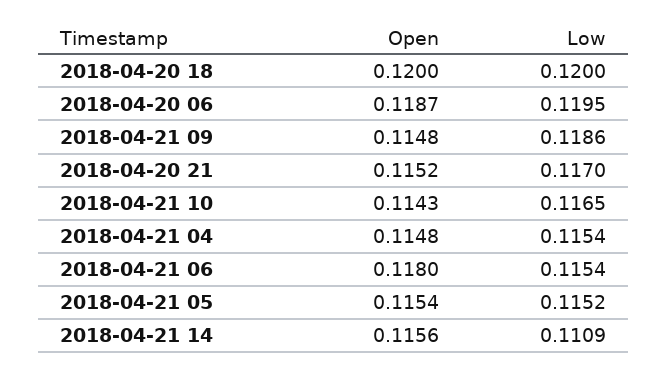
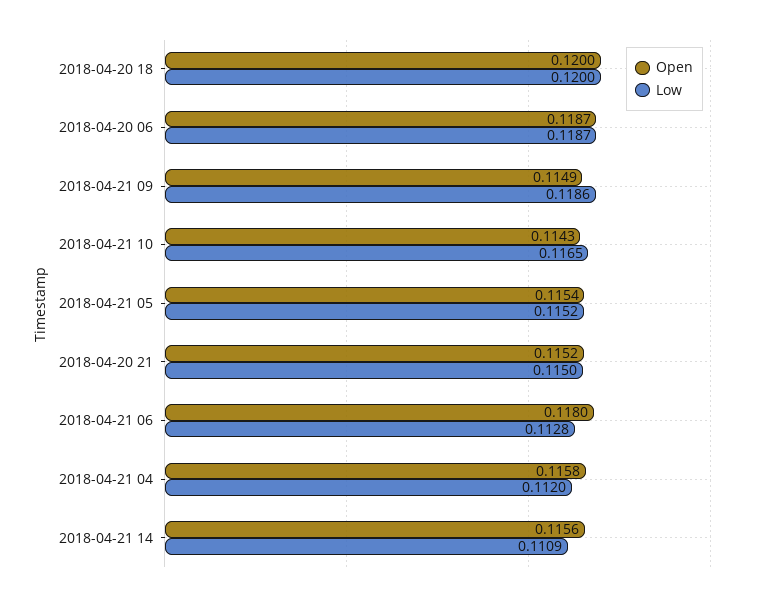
  {
    "Open": {
      "2018-04-20 18": 0.12,
      "2018-04-20 06": 0.1187,
-     "2018-04-21 09": 0.1148,
+     "2018-04-21 09": 0.1149,
      "2018-04-20 21": 0.1152,
      "2018-04-21 10": 0.1143,
-     "2018-04-21 04": 0.1148,
+     "2018-04-21 04": 0.1158,
      "2018-04-21 06": 0.118,
      "2018-04-21 05": 0.1154,
      "2018-04-21 14": 0.1156
    },
    "Low": {
      "2018-04-20 18": 0.12,
-     "2018-04-20 06": 0.1195,
+     "2018-04-20 06": 0.1187,
      "2018-04-21 09": 0.1186,
-     "2018-04-20 21": 0.117,
+     "2018-04-20 21": 0.115,
      "2018-04-21 10": 0.1165,
-     "2018-04-21 04": 0.1154,
+     "2018-04-21 04": 0.112,
-     "2018-04-21 06": 0.1154,
+     "2018-04-21 06": 0.1128,
      "2018-04-21 05": 0.1152,
      "2018-04-21 14": 0.1109
    }
  }

